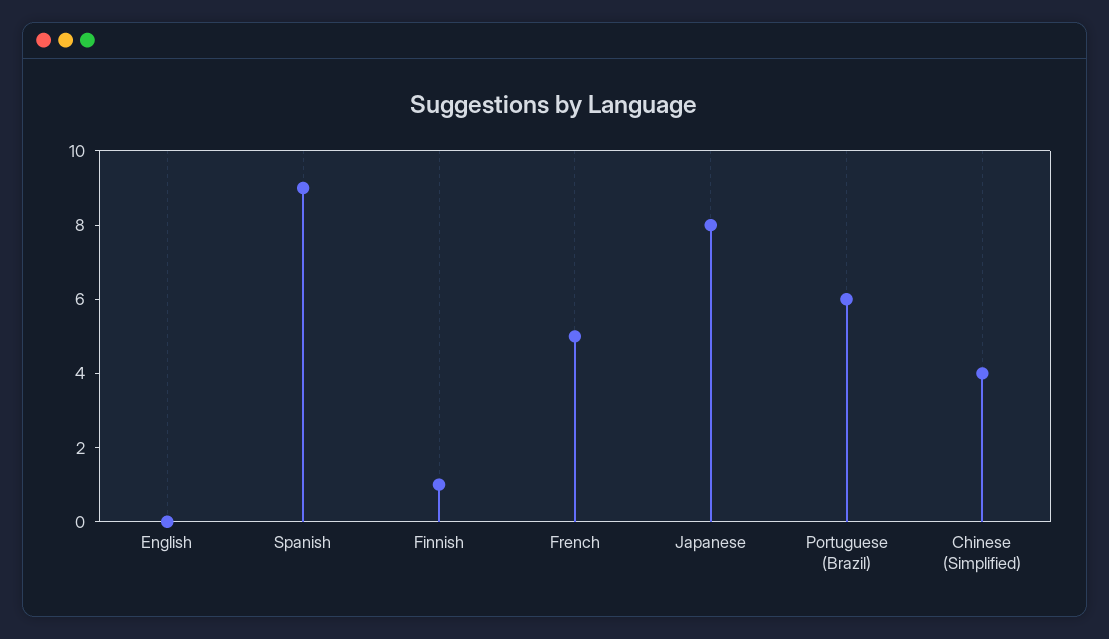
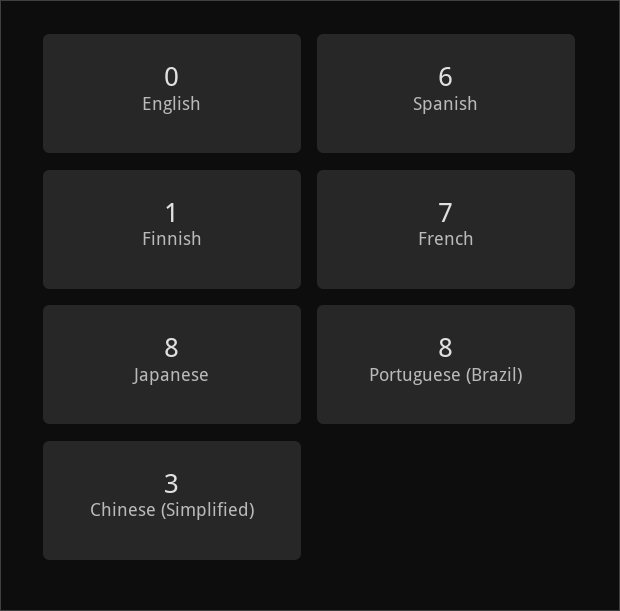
  {
    "English": 0,
-   "Spanish": 9,
+   "Spanish": 6,
    "Finnish": 1,
-   "French": 5,
+   "French": 7,
    "Japanese": 8,
-   "Portuguese (Brazil)": 6,
+   "Portuguese (Brazil)": 8,
-   "Chinese (Simplified)": 4
+   "Chinese (Simplified)": 3
  }

